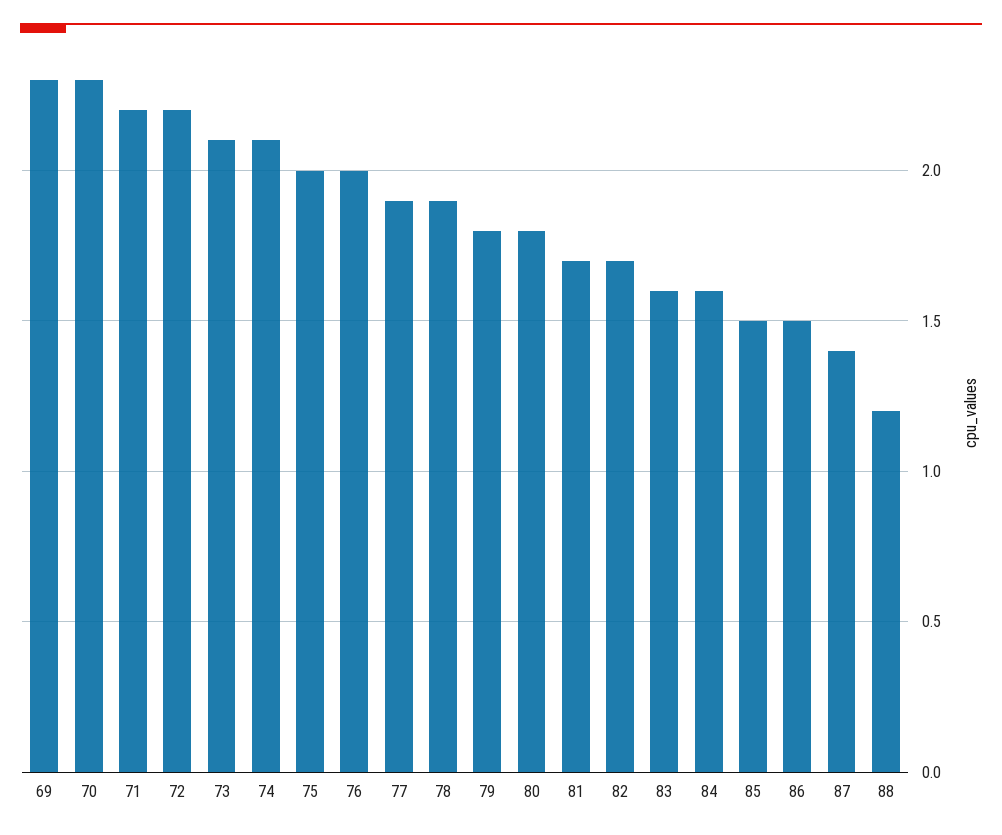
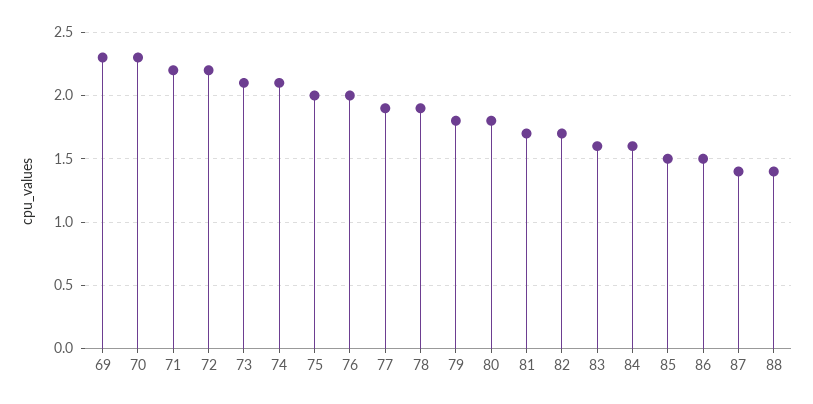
  {
    "69": 2.3,
    "70": 2.3,
    "71": 2.2,
    "72": 2.2,
    "73": 2.1,
    "74": 2.1,
    "75": 2,
    "76": 2,
    "77": 1.9,
    "78": 1.9,
    "79": 1.8,
    "80": 1.8,
    "81": 1.7,
    "82": 1.7,
    "83": 1.6,
    "84": 1.6,
    "85": 1.5,
    "86": 1.5,
    "87": 1.4,
-   "88": 1.2
+   "88": 1.4
  }

